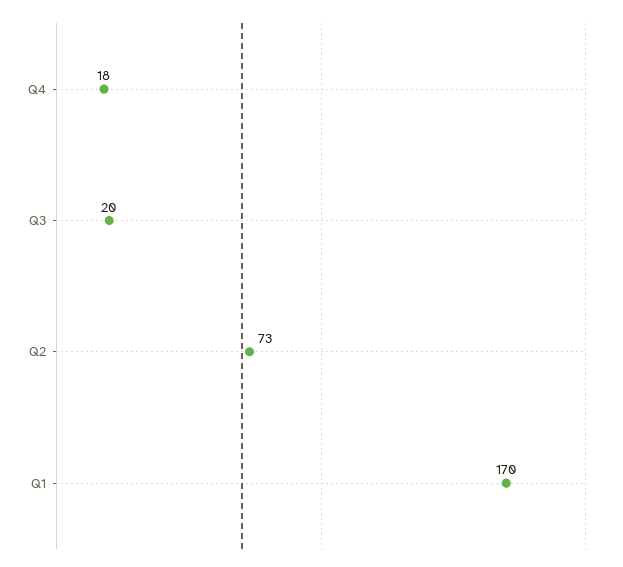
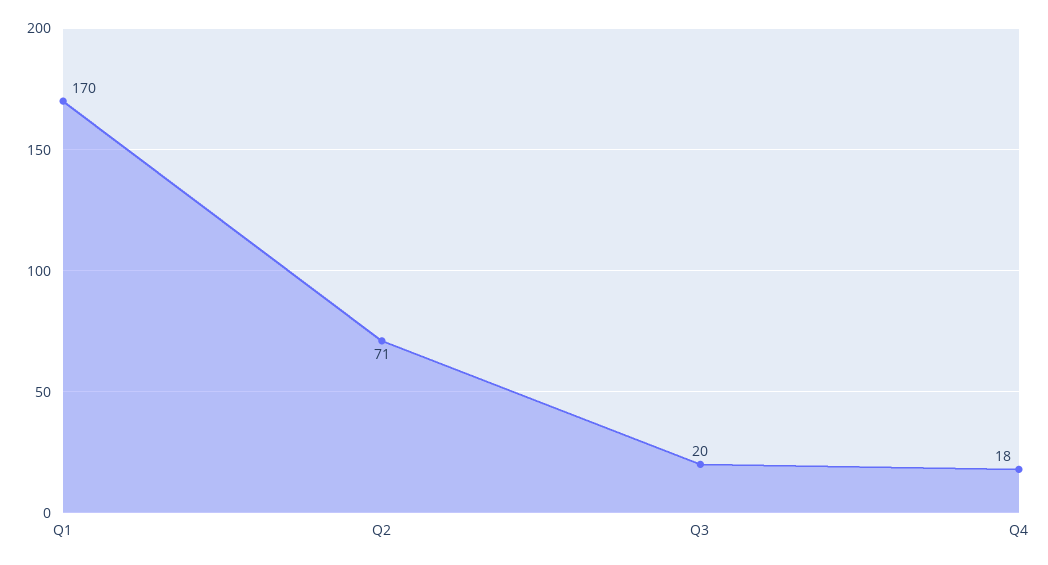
  {
    "Q4": 18,
    "Q3": 20,
-   "Q2": 73,
+   "Q2": 71,
    "Q1": 170
  }

